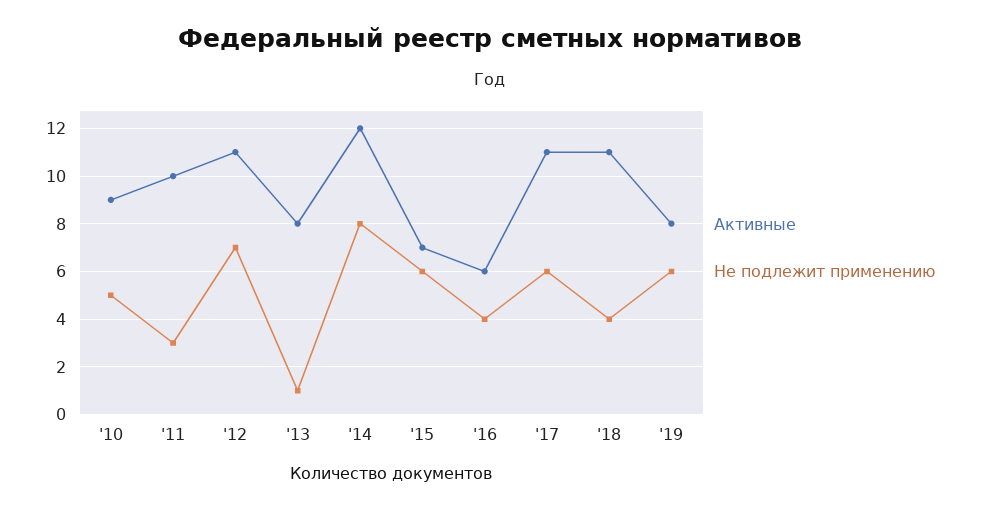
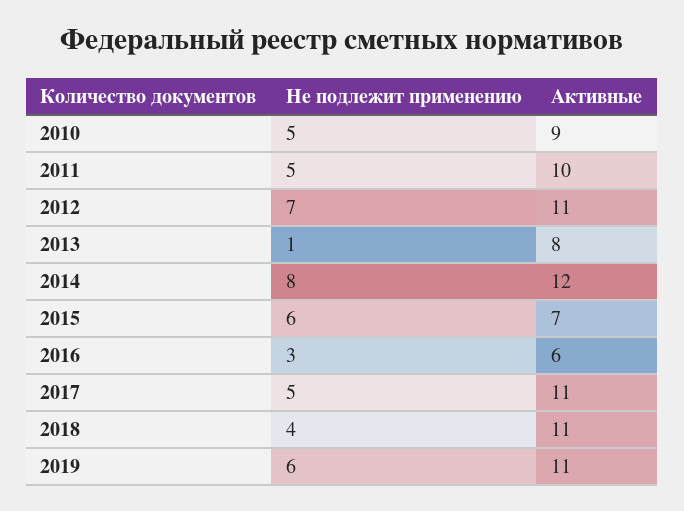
  {
    "Активные": {
      "'10": 9,
      "'11": 10,
      "'12": 11,
      "'13": 8,
      "'14": 12,
      "'15": 7,
      "'16": 6,
      "'17": 11,
      "'18": 11,
-     "'19": 8
+     "'19": 11
    },
    "Не подлежит применению": {
      "'10": 5,
-     "'11": 3,
+     "'11": 5,
      "'12": 7,
      "'13": 1,
      "'14": 8,
      "'15": 6,
-     "'16": 4,
+     "'16": 3,
-     "'17": 6,
+     "'17": 5,
      "'18": 4,
      "'19": 6
    }
  }

